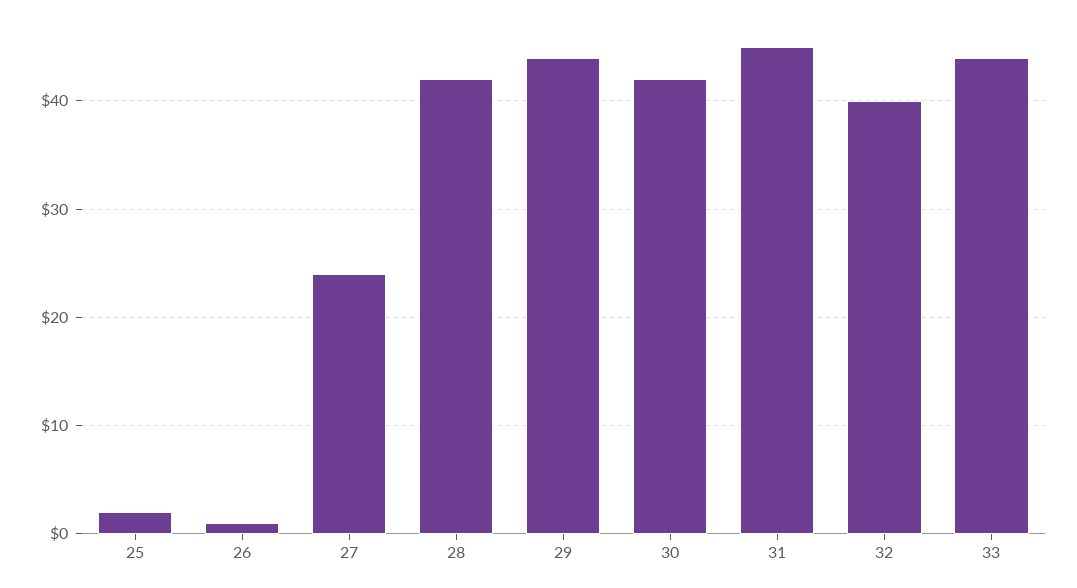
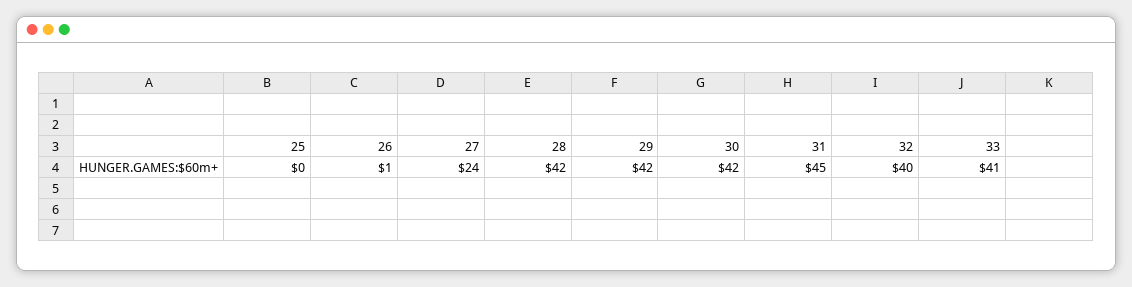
  {
-   "25": 2,
+   "25": 0,
    "26": 1,
    "27": 24,
    "28": 42,
-   "29": 44,
+   "29": 42,
    "30": 42,
    "31": 45,
    "32": 40,
-   "33": 44
+   "33": 41
  }

